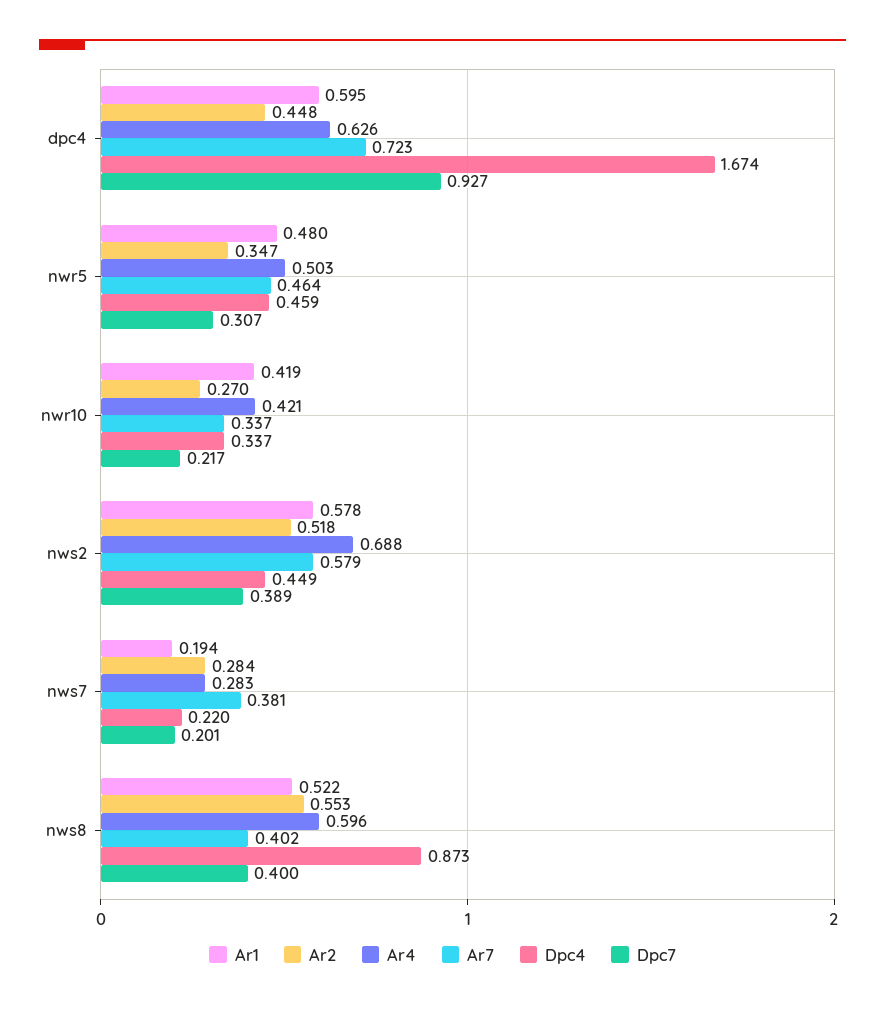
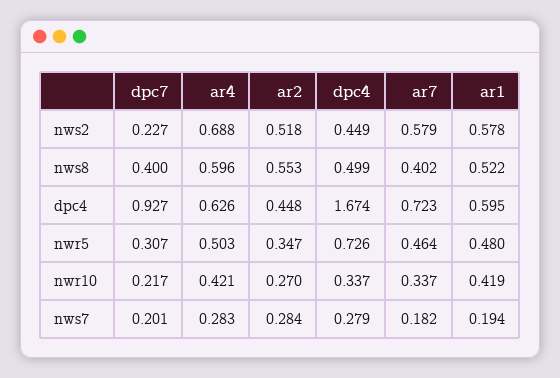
  {
    "Ar1": {
      "dpc4": 0.595,
      "nwr5": 0.48,
      "nwr10": 0.419,
      "nws2": 0.578,
      "nws7": 0.194,
      "nws8": 0.522
    },
    "Ar2": {
      "dpc4": 0.448,
      "nwr5": 0.347,
      "nwr10": 0.27,
      "nws2": 0.518,
      "nws7": 0.284,
      "nws8": 0.553
    },
    "Ar4": {
      "dpc4": 0.626,
      "nwr5": 0.503,
      "nwr10": 0.421,
      "nws2": 0.688,
      "nws7": 0.283,
      "nws8": 0.596
    },
    "Ar7": {
      "dpc4": 0.723,
      "nwr5": 0.464,
      "nwr10": 0.337,
      "nws2": 0.579,
-     "nws7": 0.381,
+     "nws7": 0.182,
      "nws8": 0.402
    },
    "Dpc4": {
      "dpc4": 1.674,
-     "nwr5": 0.459,
+     "nwr5": 0.726,
      "nwr10": 0.337,
      "nws2": 0.449,
-     "nws7": 0.22,
+     "nws7": 0.279,
-     "nws8": 0.873
+     "nws8": 0.499
    },
    "Dpc7": {
      "dpc4": 0.927,
      "nwr5": 0.307,
      "nwr10": 0.217,
-     "nws2": 0.389,
+     "nws2": 0.227,
      "nws7": 0.201,
      "nws8": 0.4
    }
  }

